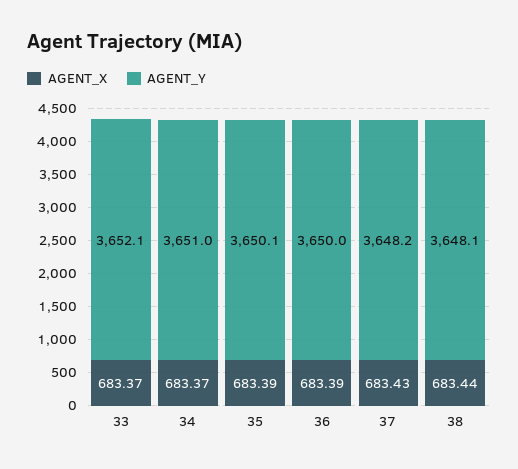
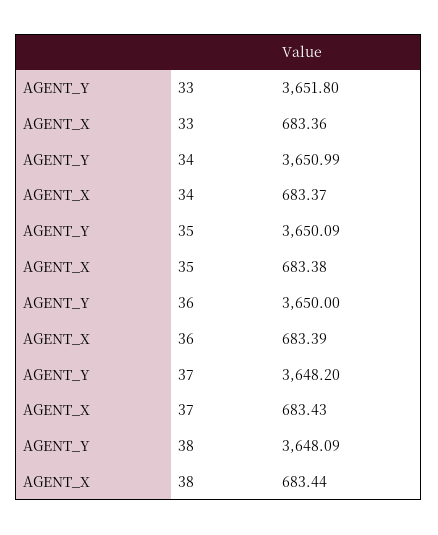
  {
    "AGENT_X": {
-     "33": 683.37,
+     "33": 683.36,
      "34": 683.37,
-     "35": 683.39,
+     "35": 683.38,
      "36": 683.39,
      "37": 683.43,
      "38": 683.44
    },
    "AGENT_Y": {
-     "33": 3652.1,
+     "33": 3651.8,
      "34": 3650.99,
      "35": 3650.09,
      "36": 3650,
      "37": 3648.2,
      "38": 3648.09
    }
  }

